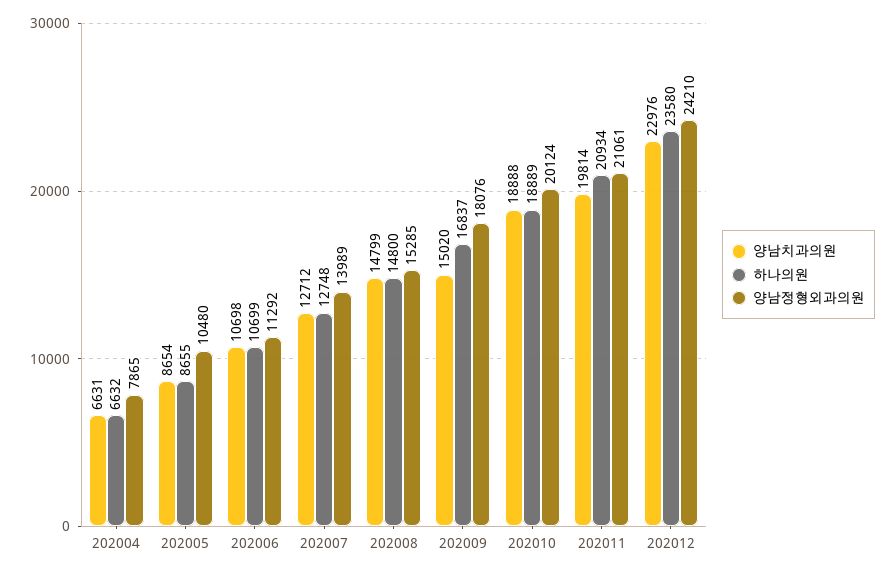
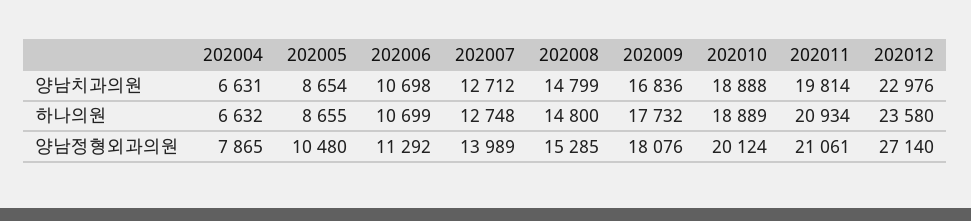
  {
    "양남치과의원": {
      "202004": 6631,
      "202005": 8654,
      "202006": 10698,
      "202007": 12712,
      "202008": 14799,
-     "202009": 15020,
+     "202009": 16836,
      "202010": 18888,
      "202011": 19814,
      "202012": 22976
    },
    "하나의원": {
      "202004": 6632,
      "202005": 8655,
      "202006": 10699,
      "202007": 12748,
      "202008": 14800,
-     "202009": 16837,
+     "202009": 17732,
      "202010": 18889,
      "202011": 20934,
      "202012": 23580
    },
    "양남정형외과의원": {
      "202004": 7865,
      "202005": 10480,
      "202006": 11292,
      "202007": 13989,
      "202008": 15285,
      "202009": 18076,
      "202010": 20124,
      "202011": 21061,
-     "202012": 24210
+     "202012": 27140
    }
  }

